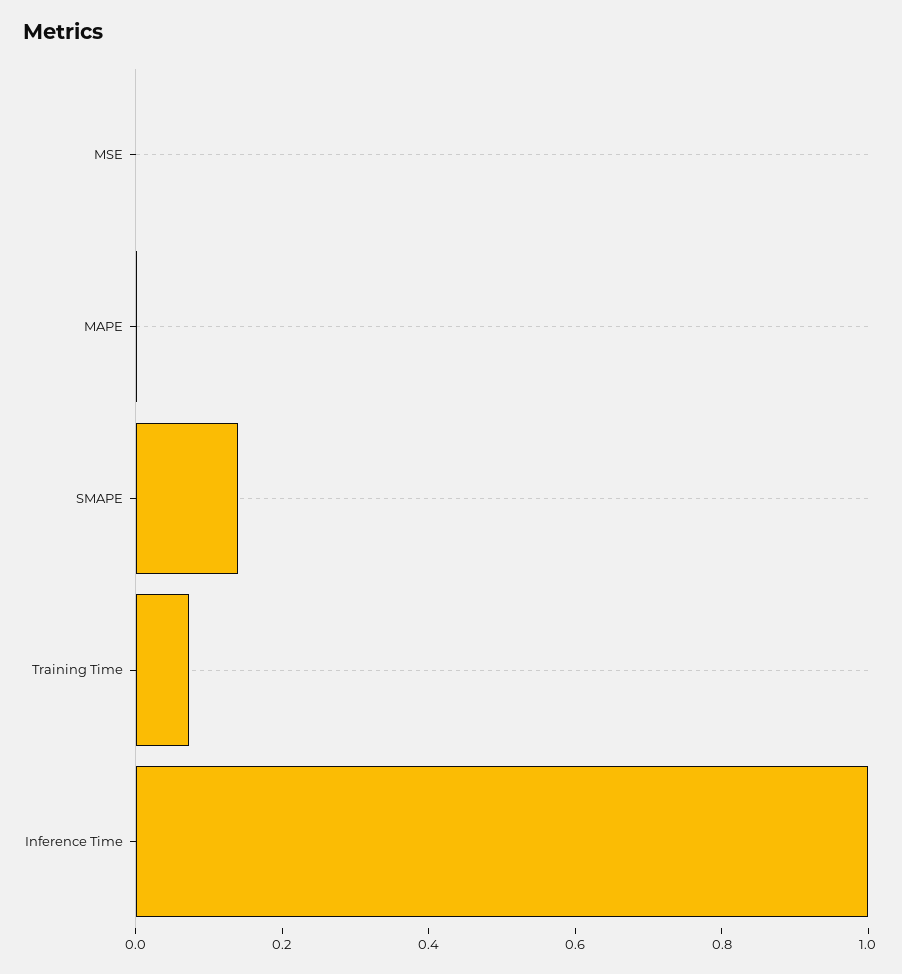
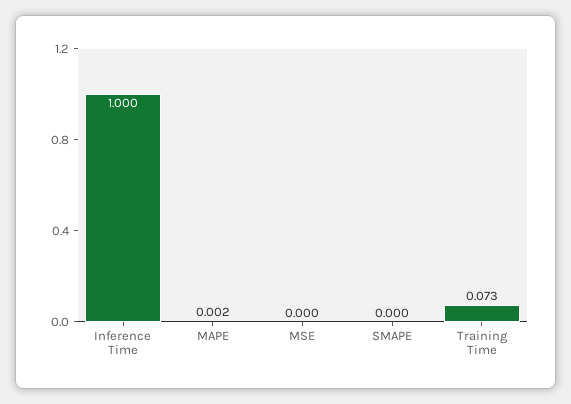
  {
    "MSE": 0,
    "MAPE": 0.002,
-   "SMAPE": 0.15,
+   "SMAPE": 0,
    "Training Time": 0.073,
    "Inference Time": 1
  }

